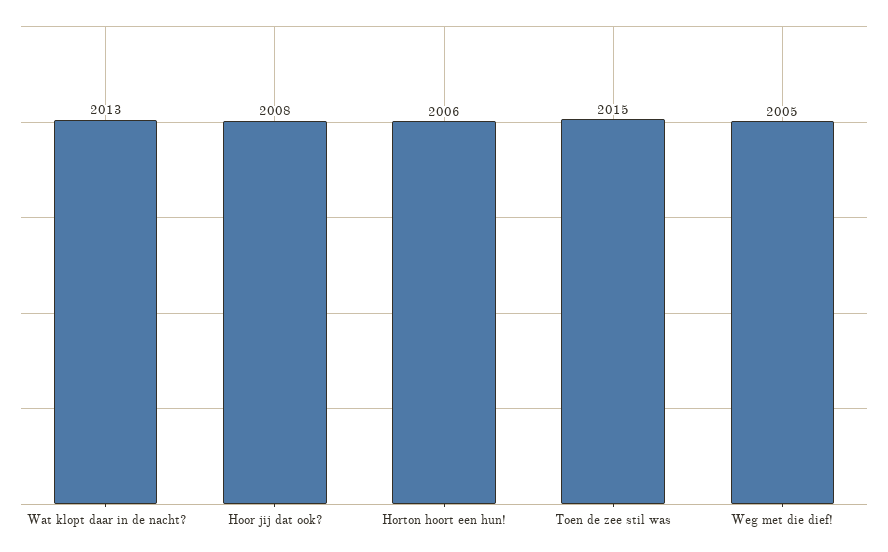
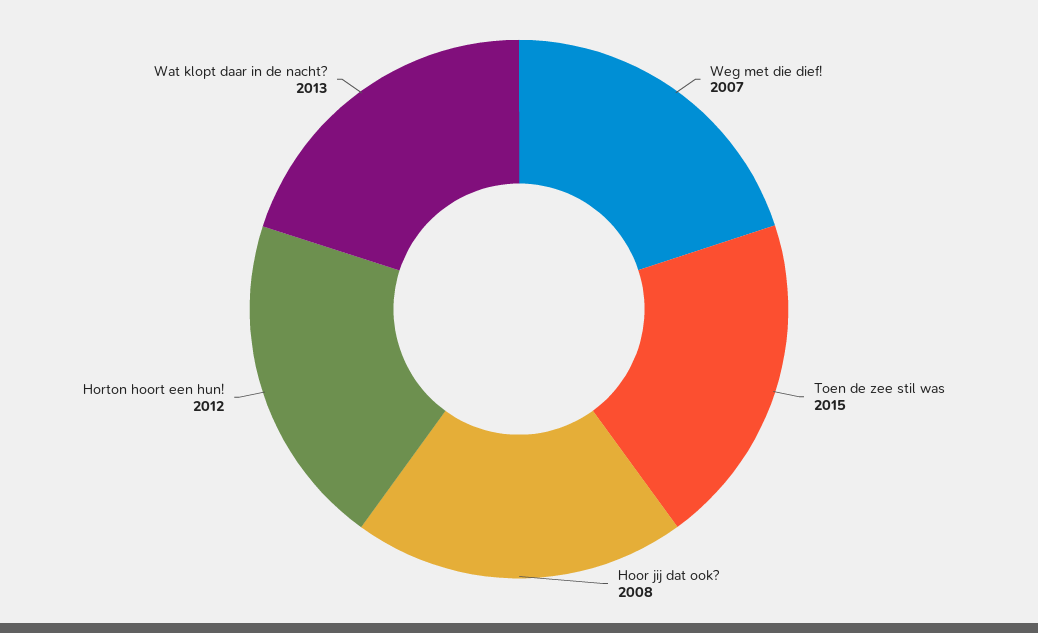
  {
    "Wat klopt daar in de nacht?": 2013,
    "Hoor jij dat ook?": 2008,
-   "Horton hoort een hun!": 2006,
+   "Horton hoort een hun!": 2012,
    "Toen de zee stil was": 2015,
-   "Weg met die dief!": 2005
+   "Weg met die dief!": 2007
  }

